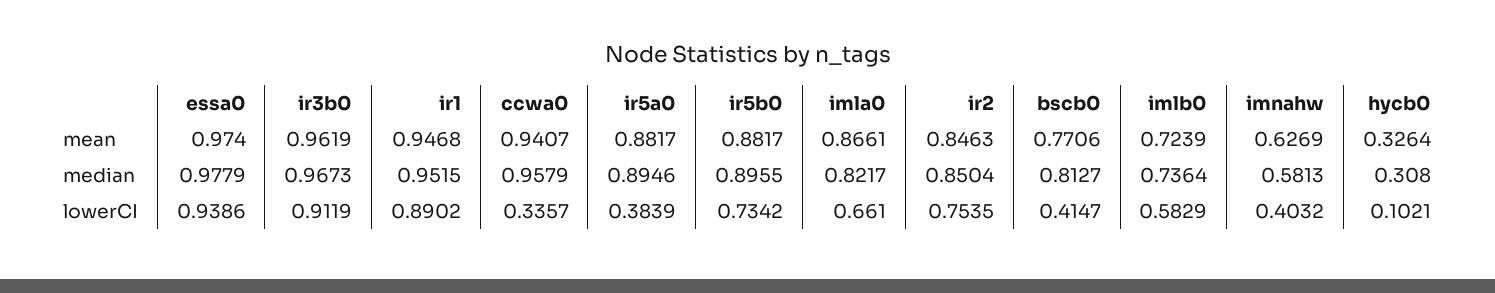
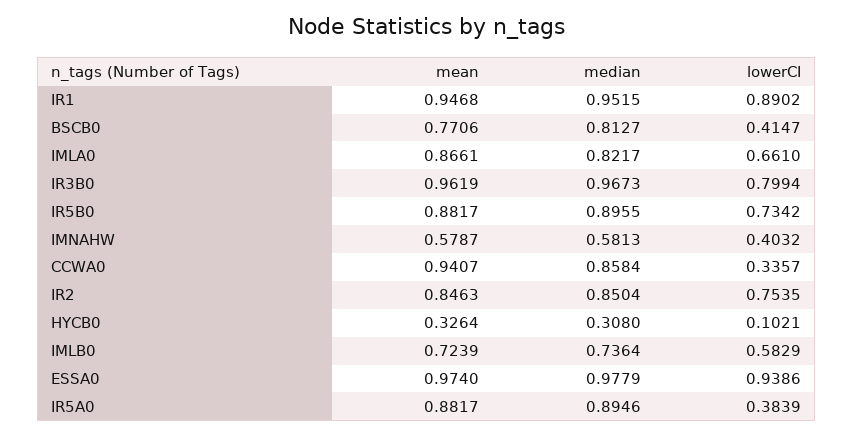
  {
    "essa0": {
      "mean": 0.974,
      "median": 0.9779,
      "lowerCI": 0.9386
    },
    "ir3b0": {
      "mean": 0.9619,
      "median": 0.9673,
-     "lowerCI": 0.9119
+     "lowerCI": 0.7994
    },
    "ir1": {
      "mean": 0.9468,
      "median": 0.9515,
      "lowerCI": 0.8902
    },
    "ccwa0": {
      "mean": 0.9407,
-     "median": 0.9579,
+     "median": 0.8584,
      "lowerCI": 0.3357
    },
    "ir5a0": {
      "mean": 0.8817,
      "median": 0.8946,
      "lowerCI": 0.3839
    },
    "ir5b0": {
      "mean": 0.8817,
      "median": 0.8955,
      "lowerCI": 0.7342
    },
    "imla0": {
      "mean": 0.8661,
      "median": 0.8217,
      "lowerCI": 0.661
    },
    "ir2": {
      "mean": 0.8463,
      "median": 0.8504,
      "lowerCI": 0.7535
    },
    "bscb0": {
      "mean": 0.7706,
      "median": 0.8127,
      "lowerCI": 0.4147
    },
    "imlb0": {
      "mean": 0.7239,
      "median": 0.7364,
      "lowerCI": 0.5829
    },
    "imnahw": {
-     "mean": 0.6269,
+     "mean": 0.5787,
      "median": 0.5813,
      "lowerCI": 0.4032
    },
    "hycb0": {
      "mean": 0.3264,
      "median": 0.308,
      "lowerCI": 0.1021
    }
  }

